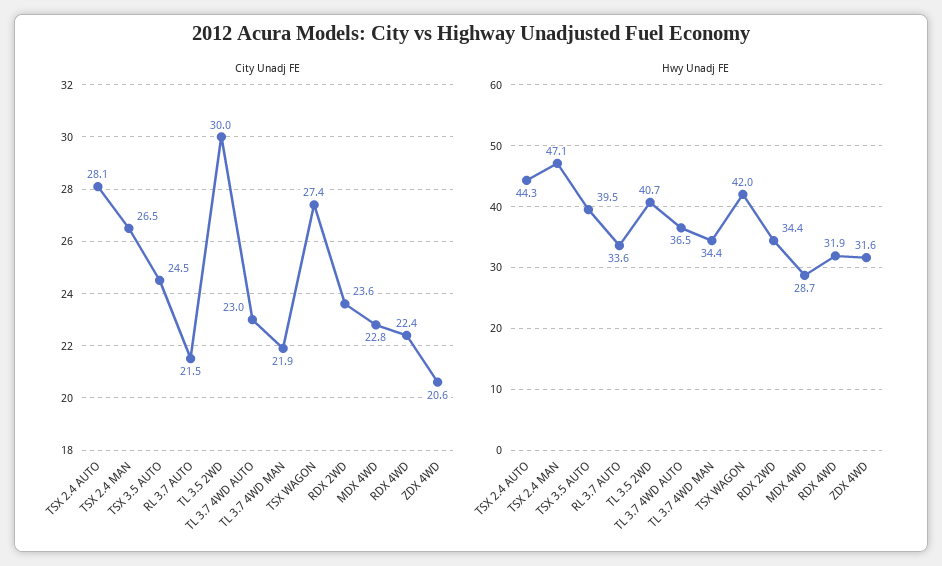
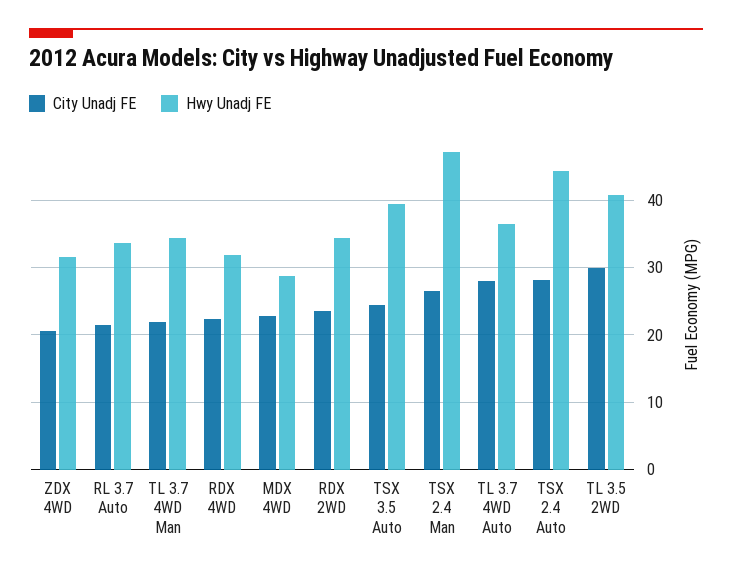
  {
    "City Unadj FE": {
      "TSX 2.4 AUTO": 28.1,
      "TSX 2.4 MAN": 26.5,
      "TSX 3.5 AUTO": 24.5,
      "RL 3.7 AUTO": 21.5,
      "TL 3.5 2WD": 30,
-     "TL 3.7 4WD AUTO": 23,
+     "TL 3.7 4WD AUTO": 28,
      "TL 3.7 4WD MAN": 21.9,
-     "TSX WAGON": 27.4,
      "RDX 2WD": 23.6,
      "MDX 4WD": 22.8,
      "RDX 4WD": 22.4,
      "ZDX 4WD": 20.6
    },
    "Hwy Unadj FE": {
      "TSX 2.4 AUTO": 44.3,
      "TSX 2.4 MAN": 47.1,
      "TSX 3.5 AUTO": 39.5,
      "RL 3.7 AUTO": 33.6,
      "TL 3.5 2WD": 40.7,
      "TL 3.7 4WD AUTO": 36.5,
      "TL 3.7 4WD MAN": 34.4,
-     "TSX WAGON": 42,
      "RDX 2WD": 34.4,
      "MDX 4WD": 28.7,
      "RDX 4WD": 31.9,
      "ZDX 4WD": 31.6
    }
  }

